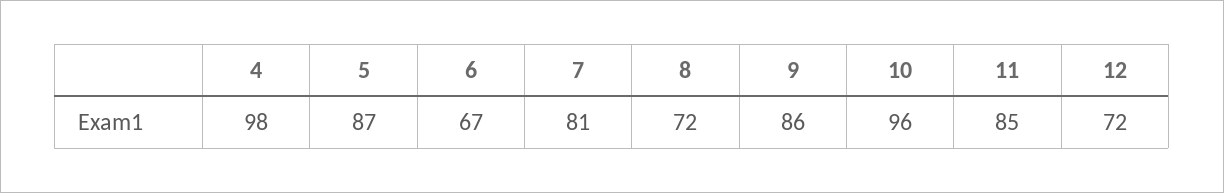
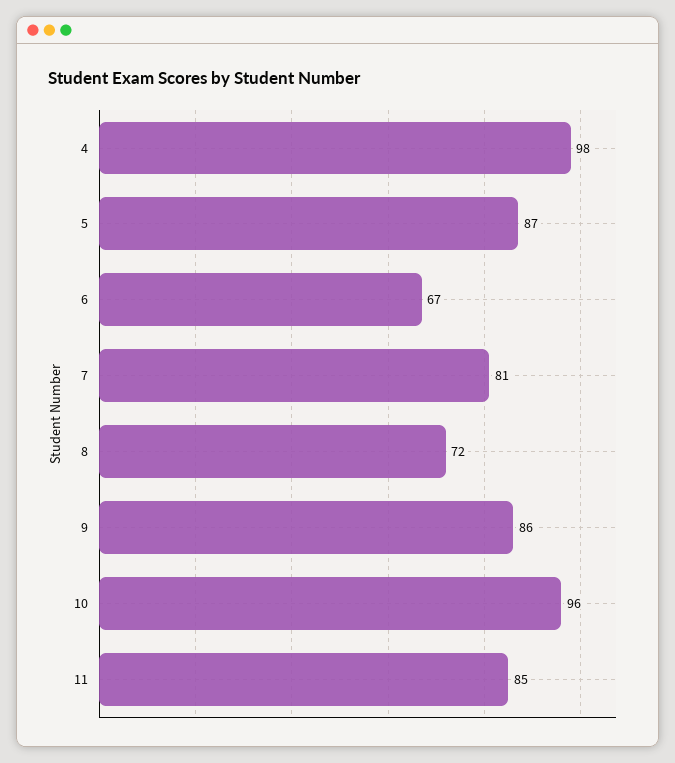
  {
    "4": 98,
    "5": 87,
    "6": 67,
    "7": 81,
    "8": 72,
    "9": 86,
    "10": 96,
-   "11": 85,
+   "11": 85
-   "12": 72
  }

